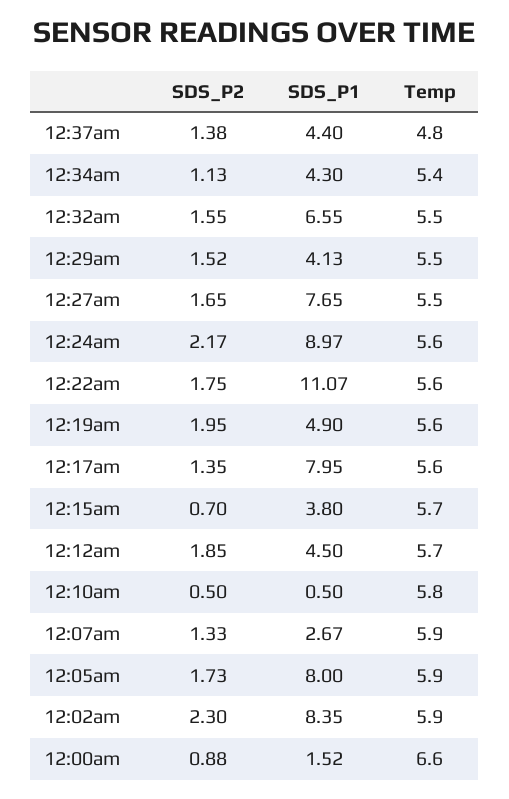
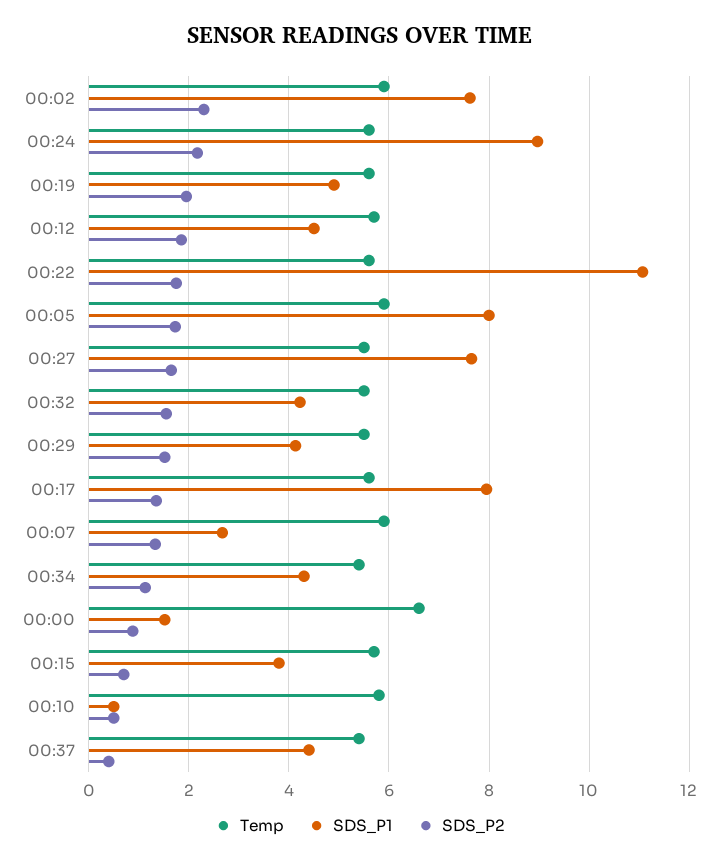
  {
    "SDS_P2": {
-     "12:37am": 1.38,
+     "12:37am": 0.4,
      "12:34am": 1.13,
      "12:32am": 1.55,
      "12:29am": 1.52,
      "12:27am": 1.65,
      "12:24am": 2.17,
      "12:22am": 1.75,
      "12:19am": 1.95,
      "12:17am": 1.35,
      "12:15am": 0.7,
      "12:12am": 1.85,
      "12:10am": 0.5,
      "12:07am": 1.33,
      "12:05am": 1.73,
      "12:02am": 2.3,
      "12:00am": 0.88
    },
    "SDS_P1": {
      "12:37am": 4.4,
      "12:34am": 4.3,
-     "12:32am": 6.55,
+     "12:32am": 4.2,
      "12:29am": 4.13,
      "12:27am": 7.65,
      "12:24am": 8.97,
      "12:22am": 11.07,
      "12:19am": 4.9,
      "12:17am": 7.95,
      "12:15am": 3.8,
      "12:12am": 4.5,
      "12:10am": 0.5,
      "12:07am": 2.67,
      "12:05am": 8,
-     "12:02am": 8.35,
+     "12:02am": 7.6,
      "12:00am": 1.52
    },
    "Temp": {
-     "12:37am": 4.8,
+     "12:37am": 5.4,
      "12:34am": 5.4,
      "12:32am": 5.5,
      "12:29am": 5.5,
      "12:27am": 5.5,
      "12:24am": 5.6,
      "12:22am": 5.6,
      "12:19am": 5.6,
      "12:17am": 5.6,
      "12:15am": 5.7,
      "12:12am": 5.7,
      "12:10am": 5.8,
      "12:07am": 5.9,
      "12:05am": 5.9,
      "12:02am": 5.9,
      "12:00am": 6.6
    }
  }

